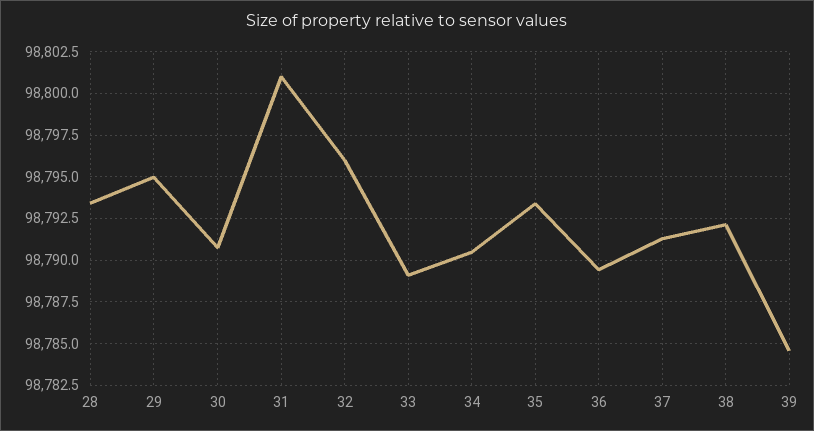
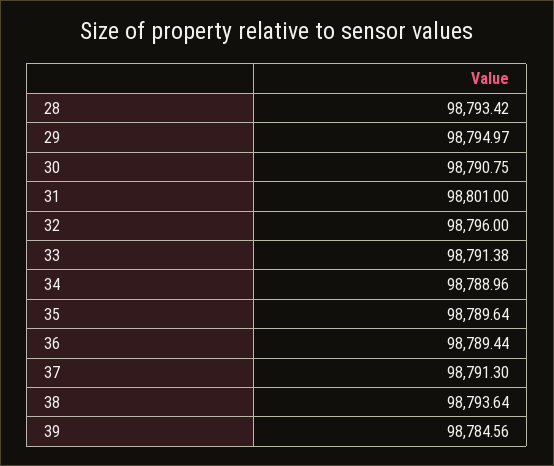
  {
    "28": 98793.42,
    "29": 98794.97,
    "30": 98790.75,
    "31": 98801,
    "32": 98796,
-   "33": 98789,
+   "33": 98791.38,
-   "34": 98790.5,
+   "34": 98788.96,
-   "35": 98793.5,
+   "35": 98789.64,
    "36": 98789.44,
    "37": 98791.3,
-   "38": 98792,
+   "38": 98793.64,
    "39": 98784.56
  }

